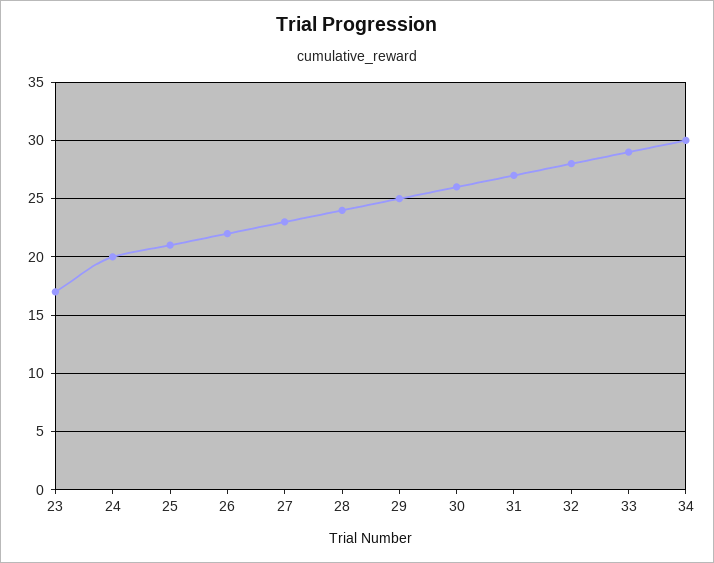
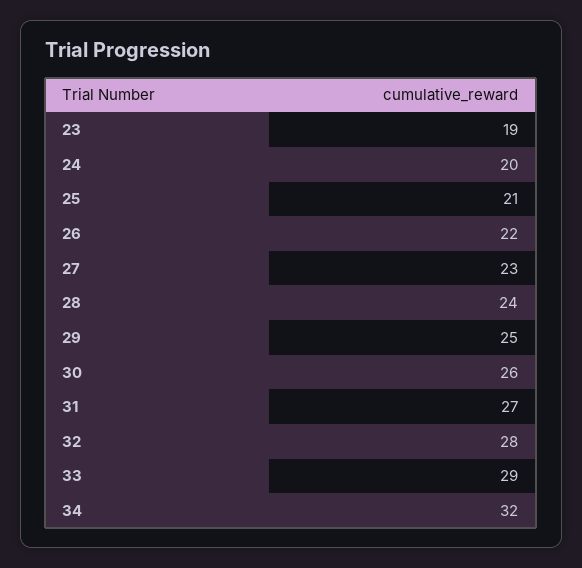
  {
-   "23": 17,
+   "23": 19,
    "24": 20,
    "25": 21,
    "26": 22,
    "27": 23,
    "28": 24,
    "29": 25,
    "30": 26,
    "31": 27,
    "32": 28,
    "33": 29,
-   "34": 30
+   "34": 32
  }

